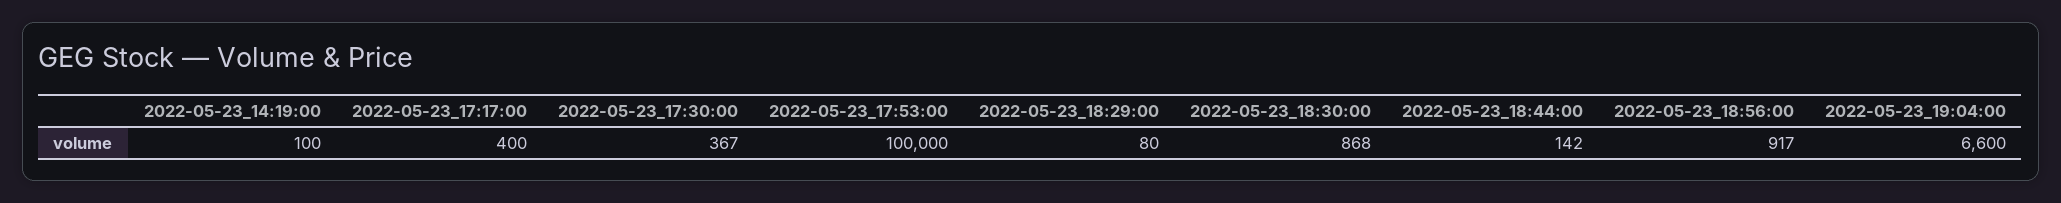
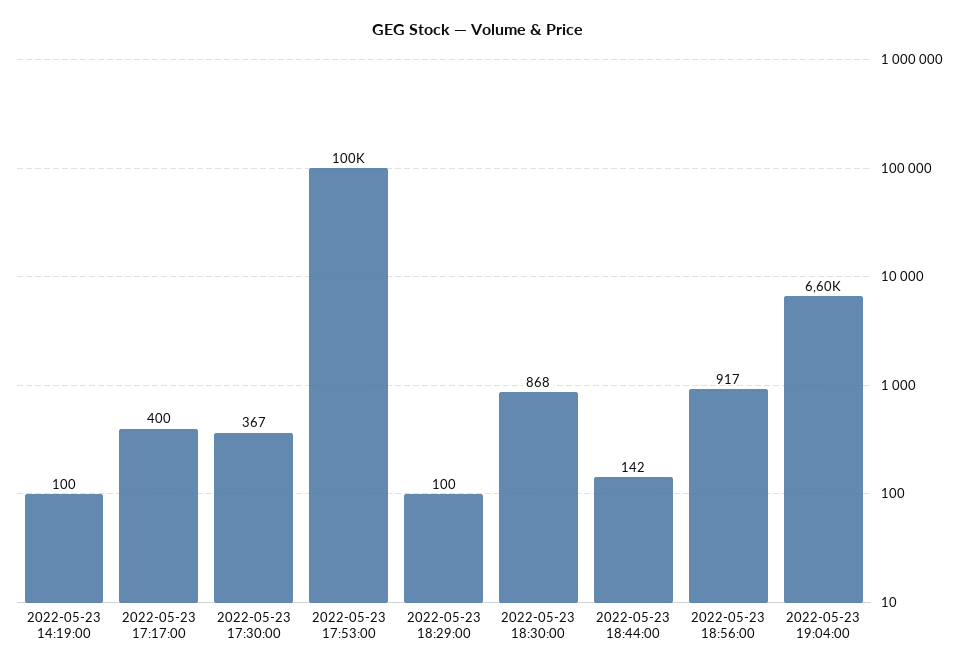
  {
    "2022-05-23_14:19:00": 100,
    "2022-05-23_17:17:00": 400,
    "2022-05-23_17:30:00": 367,
    "2022-05-23_17:53:00": 100000,
-   "2022-05-23_18:29:00": 80,
+   "2022-05-23_18:29:00": 100,
    "2022-05-23_18:30:00": 868,
    "2022-05-23_18:44:00": 142,
    "2022-05-23_18:56:00": 917,
    "2022-05-23_19:04:00": 6600
  }

